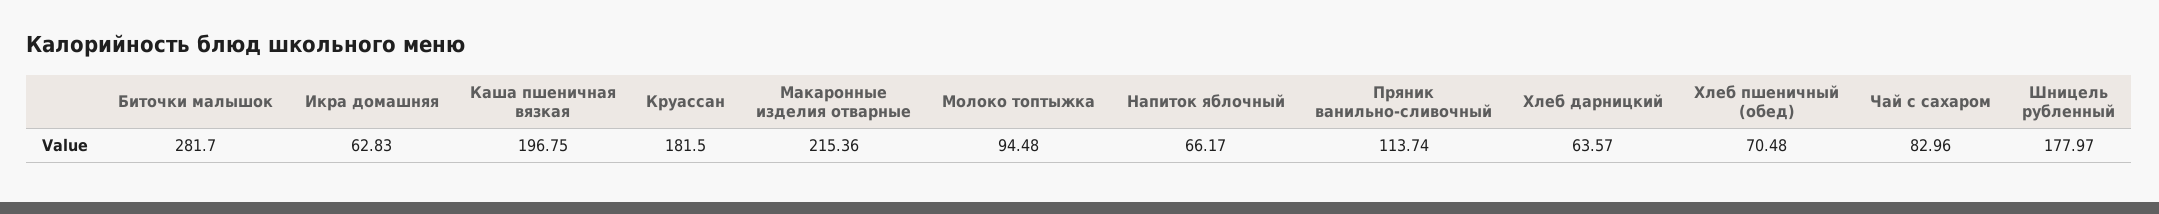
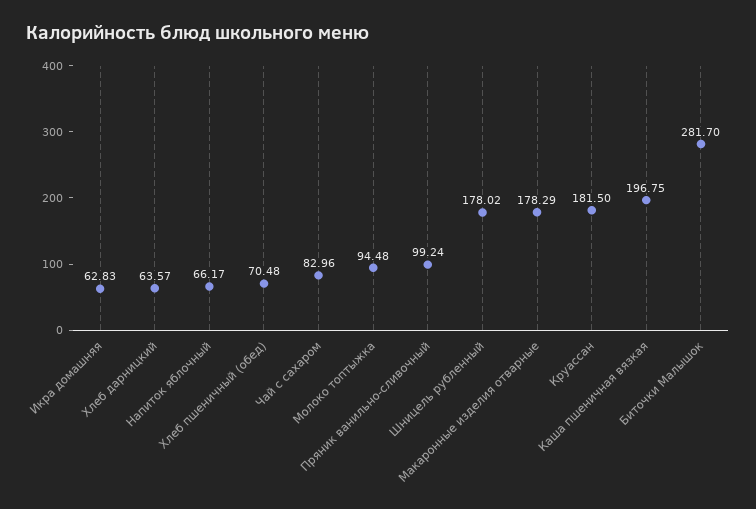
  {
    "Биточки малышок": 281.7,
    "Икра домашняя": 62.83,
    "Каша пшеничная вязкая": 196.75,
    "Круассан": 181.5,
-   "Макаронные изделия отварные": 215.36,
+   "Макаронные изделия отварные": 178.29,
    "Молоко топтыжка": 94.48,
    "Напиток яблочный": 66.17,
-   "Пряник ванильно-сливочный": 113.74,
+   "Пряник ванильно-сливочный": 99.24,
    "Хлеб дарницкий": 63.57,
    "Хлеб пшеничный (обед)": 70.48,
    "Чай с сахаром": 82.96,
-   "Шницель рубленный": 177.97
+   "Шницель рубленный": 178.02
  }

